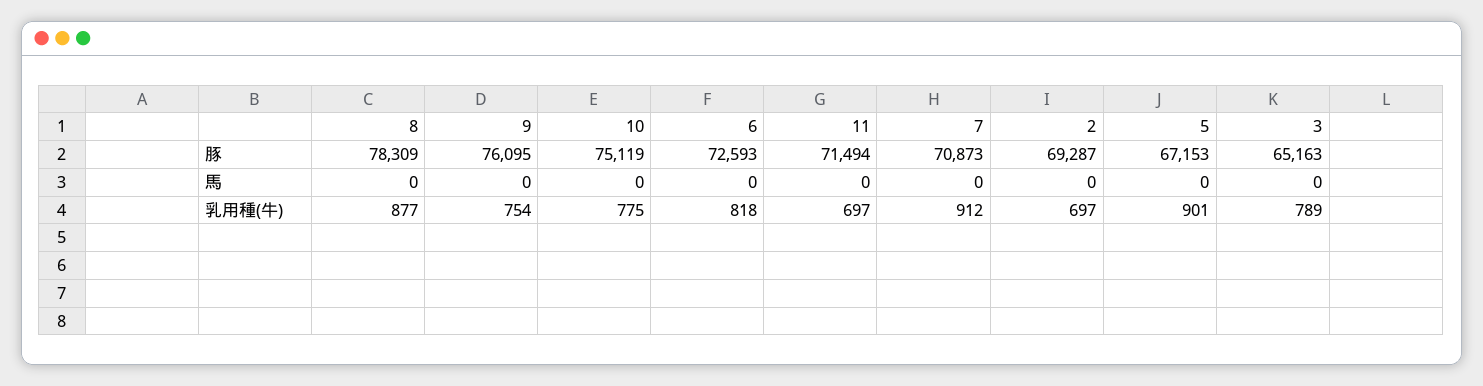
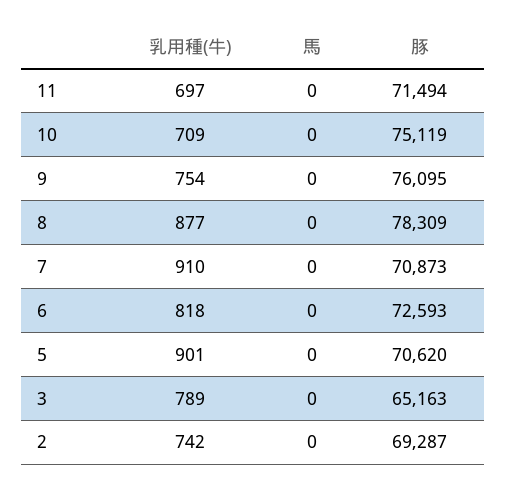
  {
    "8": {
      "豚": 78309,
      "馬": 0,
      "乳用種(牛)": 877
    },
    "9": {
      "豚": 76095,
      "馬": 0,
      "乳用種(牛)": 754
    },
    "10": {
      "豚": 75119,
      "馬": 0,
-     "乳用種(牛)": 775
+     "乳用種(牛)": 709
    },
    "6": {
      "豚": 72593,
      "馬": 0,
      "乳用種(牛)": 818
    },
    "11": {
      "豚": 71494,
      "馬": 0,
      "乳用種(牛)": 697
    },
    "7": {
      "豚": 70873,
      "馬": 0,
-     "乳用種(牛)": 912
+     "乳用種(牛)": 910
    },
    "2": {
      "豚": 69287,
      "馬": 0,
-     "乳用種(牛)": 697
+     "乳用種(牛)": 742
    },
    "5": {
-     "豚": 67153,
+     "豚": 70620,
      "馬": 0,
      "乳用種(牛)": 901
    },
    "3": {
      "豚": 65163,
      "馬": 0,
      "乳用種(牛)": 789
    }
  }

